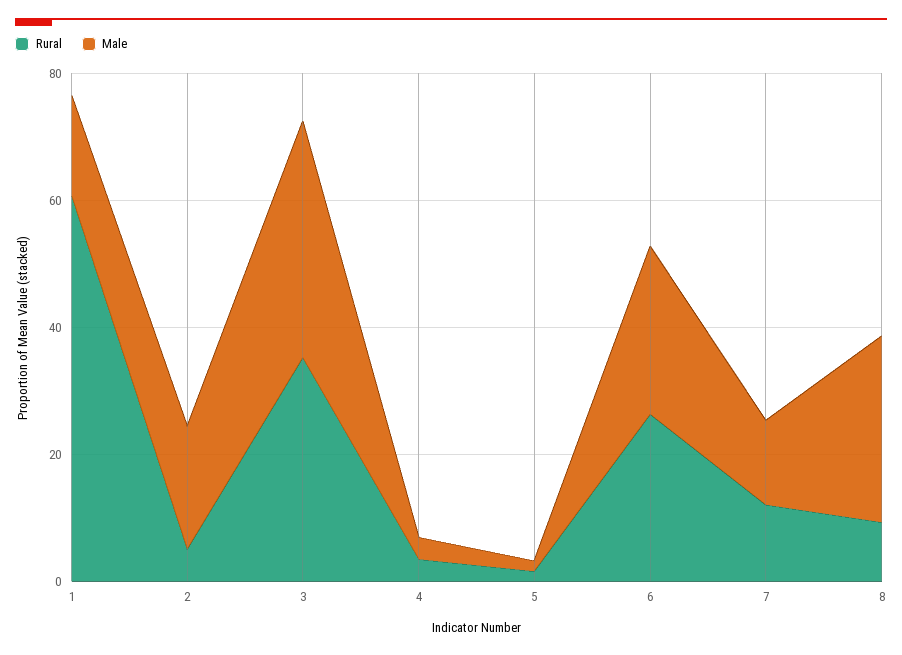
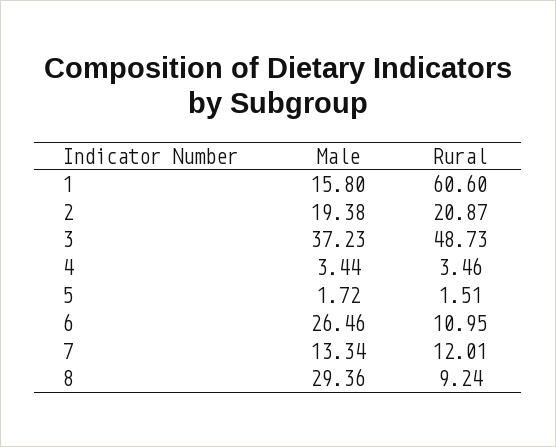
  {
    "Rural": {
      "1": 60.6,
-     "2": 5,
+     "2": 20.87,
-     "3": 35,
+     "3": 48.73,
      "4": 3.46,
      "5": 1.51,
-     "6": 25,
+     "6": 10.95,
      "7": 12.01,
      "8": 9.24
    },
    "Male": {
      "1": 15.8,
      "2": 19.38,
      "3": 37.23,
      "4": 3.44,
      "5": 1.72,
      "6": 26.46,
      "7": 13.34,
      "8": 29.36
    }
  }

